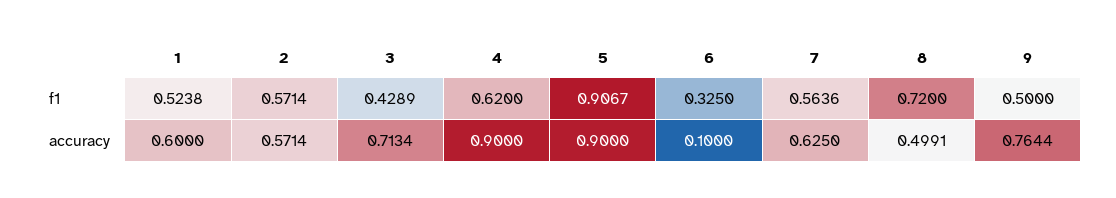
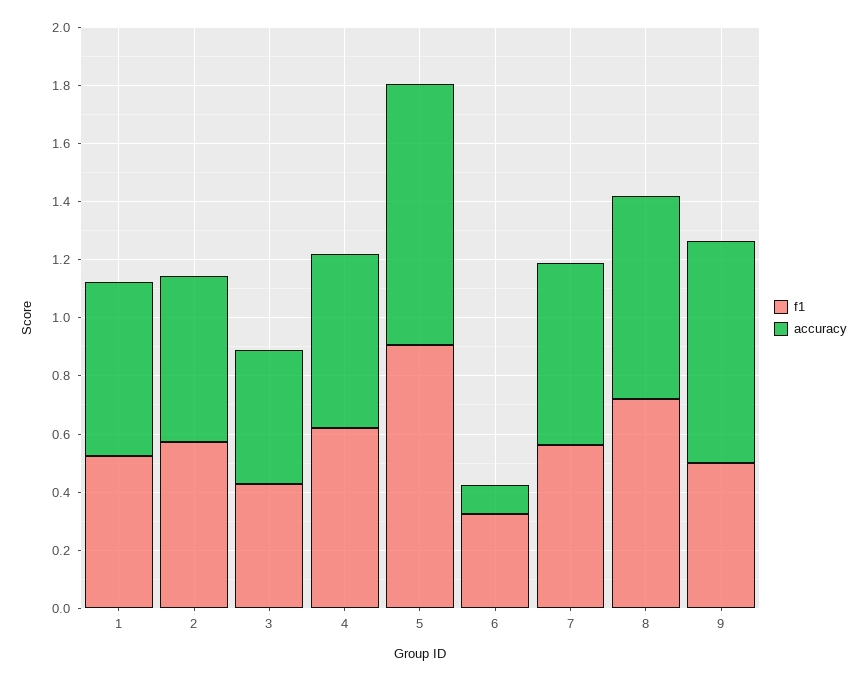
  {
    "f1": {
      "1": 0.5238,
      "2": 0.5714,
      "3": 0.4289,
      "4": 0.62,
      "5": 0.9067,
      "6": 0.325,
      "7": 0.5636,
      "8": 0.72,
      "9": 0.5
    },
    "accuracy": {
      "1": 0.6,
      "2": 0.5714,
-     "3": 0.7134,
+     "3": 0.45,
-     "4": 0.9,
+     "4": 0.6,
      "5": 0.9,
      "6": 0.1,
      "7": 0.625,
-     "8": 0.4991,
+     "8": 0.7,
      "9": 0.7644
    }
  }

